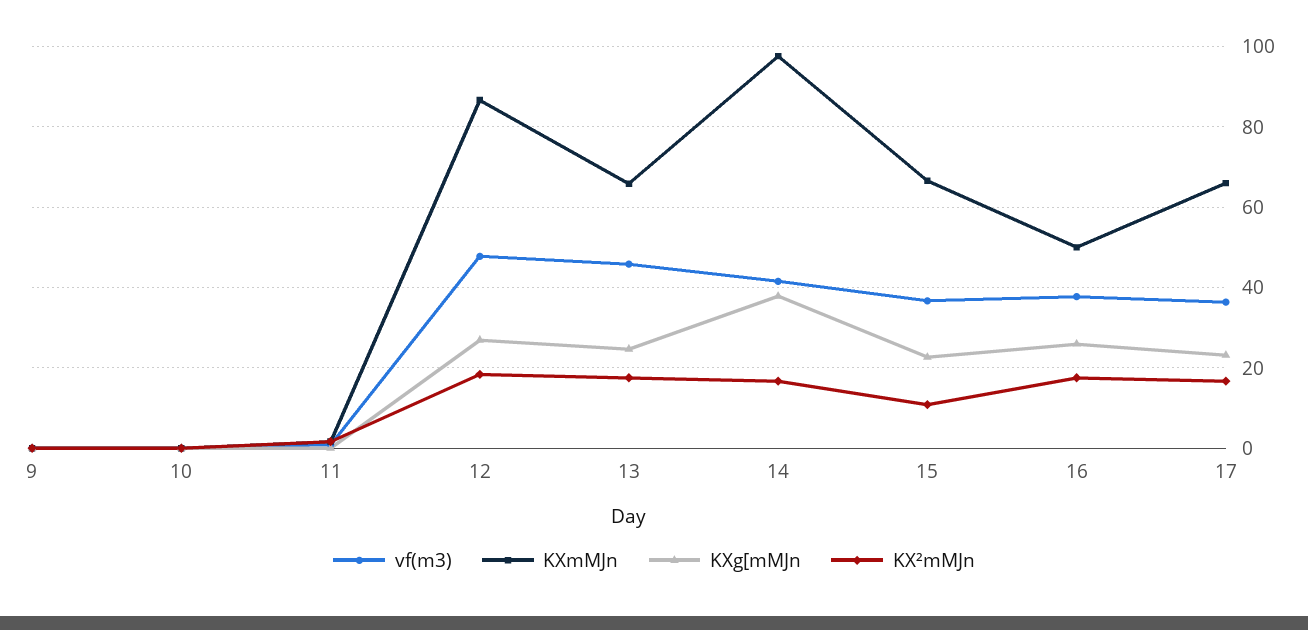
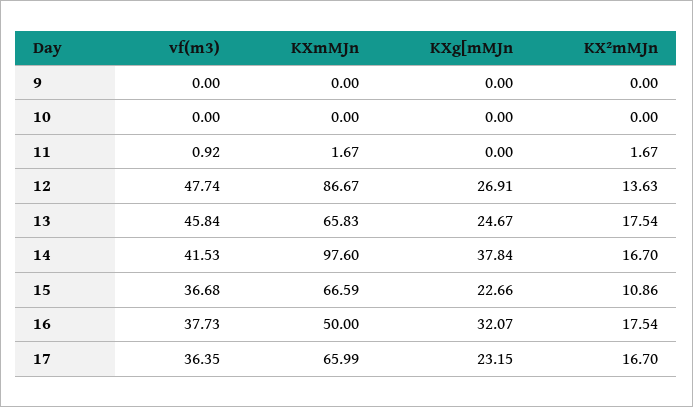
  {
    "vf(m3)": {
      "9": 0,
      "10": 0,
      "11": 0.92,
      "12": 47.74,
      "13": 45.84,
      "14": 41.53,
      "15": 36.68,
      "16": 37.73,
      "17": 36.35
    },
    "KXmMJn": {
      "9": 0,
      "10": 0,
      "11": 1.67,
      "12": 86.67,
      "13": 65.83,
      "14": 97.6,
      "15": 66.59,
      "16": 50,
      "17": 65.99
    },
    "KXg[mMJn": {
      "9": 0,
      "10": 0,
      "11": 0,
      "12": 26.91,
      "13": 24.67,
      "14": 37.84,
      "15": 22.66,
-     "16": 26,
+     "16": 32.07,
      "17": 23.15
    },
    "KX²mMJn": {
      "9": 0,
      "10": 0,
      "11": 1.67,
-     "12": 18,
+     "12": 13.63,
      "13": 17.54,
      "14": 16.7,
      "15": 10.86,
      "16": 17.54,
      "17": 16.7
    }
  }

